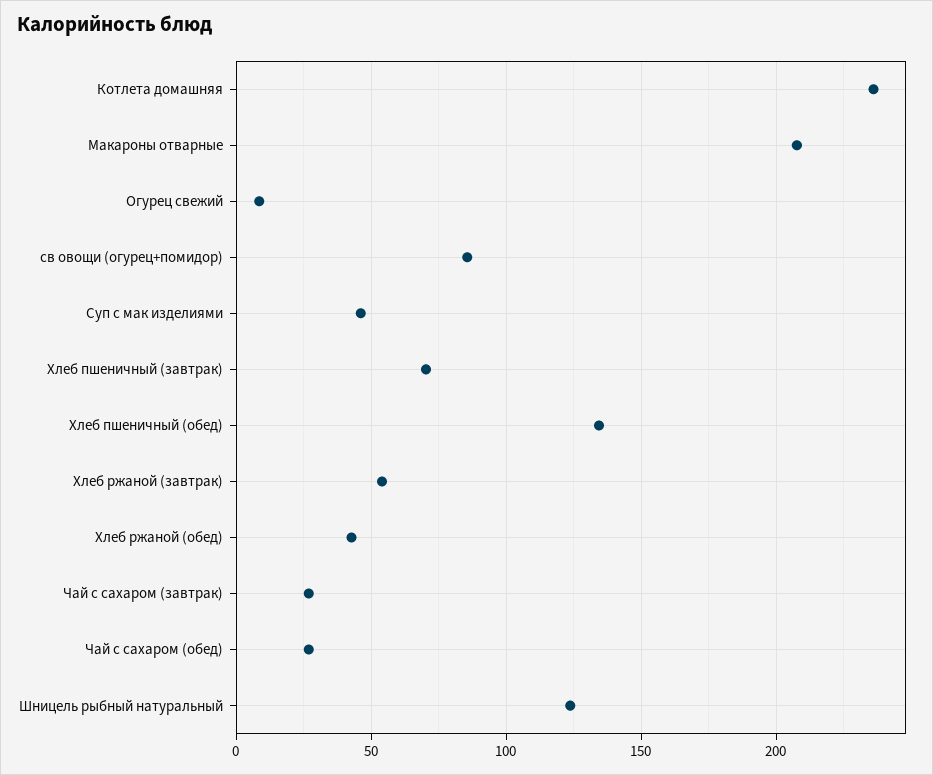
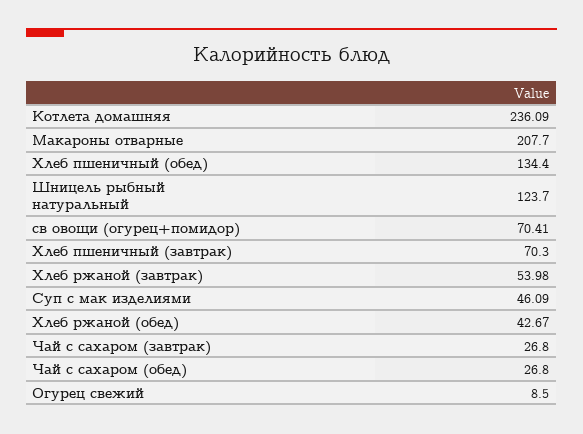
  {
    "Котлета домашняя": 236.09,
    "Макароны отварные": 207.7,
    "Огурец свежий": 8.5,
-   "св овощи (огурец+помидор)": 85,
+   "св овощи (огурец+помидор)": 70.41,
    "Суп с мак изделиями": 46.09,
    "Хлеб пшеничный (завтрак)": 70.3,
    "Хлеб пшеничный (обед)": 134.4,
    "Хлеб ржаной (завтрак)": 53.98,
    "Хлеб ржаной (обед)": 42.67,
    "Чай с сахаром (завтрак)": 26.8,
    "Чай с сахаром (обед)": 26.8,
    "Шницель рыбный натуральный": 123.7
  }

